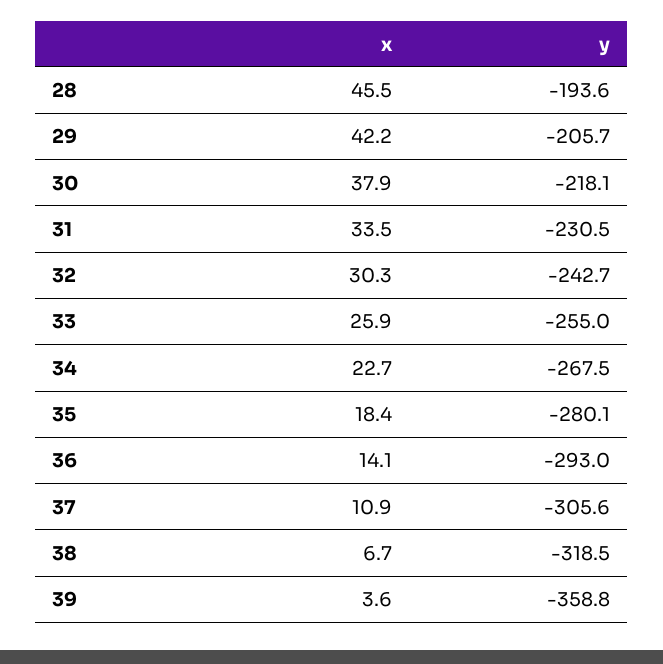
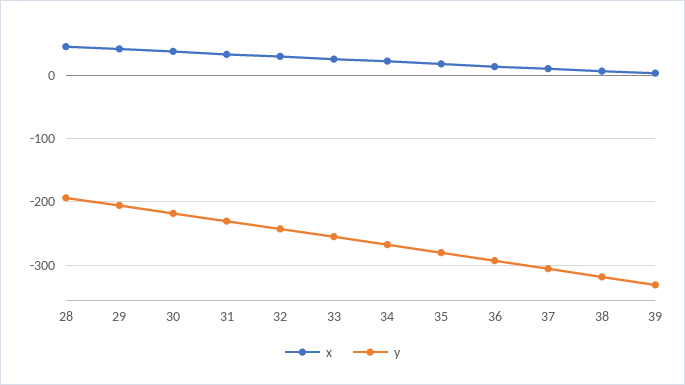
  {
    "x": {
      "28": 45.5,
      "29": 42.2,
      "30": 37.9,
      "31": 33.5,
      "32": 30.3,
      "33": 25.9,
      "34": 22.7,
      "35": 18.4,
      "36": 14.1,
      "37": 10.9,
      "38": 6.7,
      "39": 3.6
    },
    "y": {
      "28": -193.6,
      "29": -205.7,
      "30": -218.1,
      "31": -230.5,
      "32": -242.7,
      "33": -255,
      "34": -267.5,
      "35": -280.1,
      "36": -293,
      "37": -305.6,
      "38": -318.5,
-     "39": -358.8
+     "39": -330
    }
  }

